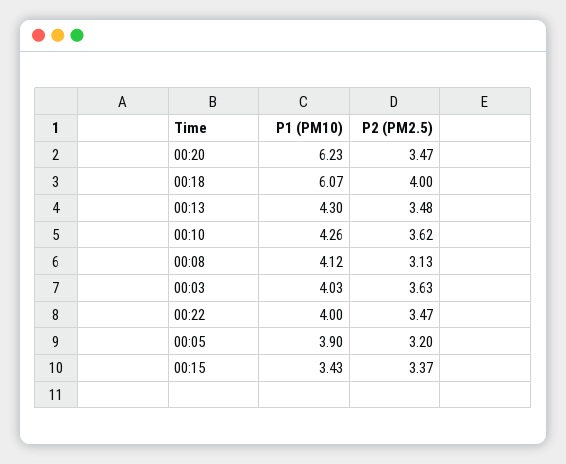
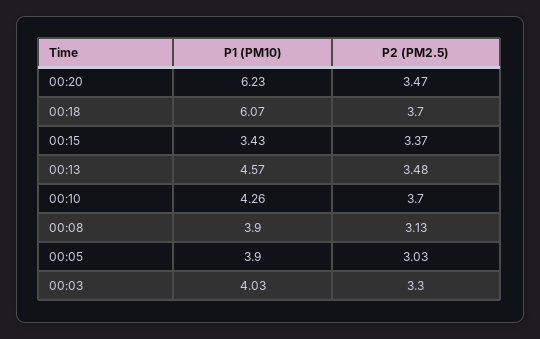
  {
    "P1 (PM10)": {
      "00:20": 6.23,
      "00:18": 6.07,
-     "00:13": 4.3,
+     "00:13": 4.57,
      "00:10": 4.26,
-     "00:08": 4.12,
+     "00:08": 3.9,
      "00:03": 4.03,
-     "00:22": 4,
      "00:05": 3.9,
      "00:15": 3.43
    },
    "P2 (PM2.5)": {
      "00:20": 3.47,
-     "00:18": 4,
+     "00:18": 3.7,
      "00:13": 3.48,
-     "00:10": 3.62,
+     "00:10": 3.7,
      "00:08": 3.13,
-     "00:03": 3.63,
+     "00:03": 3.3,
-     "00:22": 3.47,
-     "00:05": 3.2,
+     "00:05": 3.03,
      "00:15": 3.37
    }
  }

